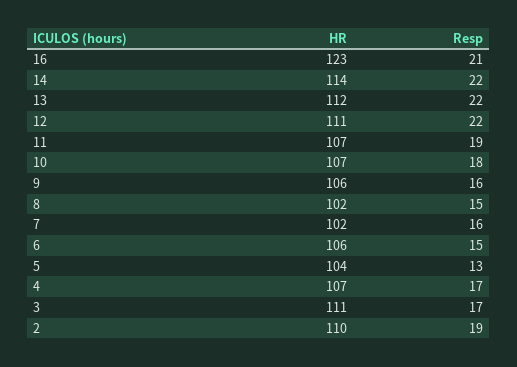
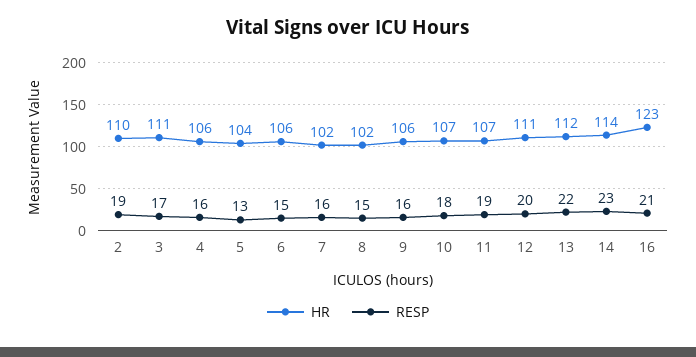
  {
    "HR": {
      "16": 123,
      "14": 114,
      "13": 112,
      "12": 111,
      "11": 107,
      "10": 107,
      "9": 106,
      "8": 102,
      "7": 102,
      "6": 106,
      "5": 104,
-     "4": 107,
+     "4": 106,
      "3": 111,
      "2": 110
    },
    "Resp": {
      "16": 21,
-     "14": 22,
+     "14": 23,
      "13": 22,
-     "12": 22,
+     "12": 20,
      "11": 19,
      "10": 18,
      "9": 16,
      "8": 15,
      "7": 16,
      "6": 15,
      "5": 13,
-     "4": 17,
+     "4": 16,
      "3": 17,
      "2": 19
    }
  }

